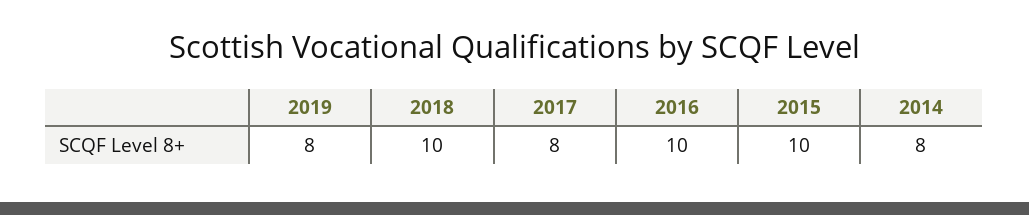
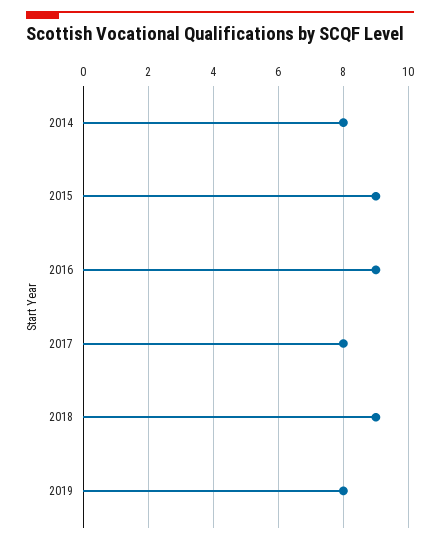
  {
    "2019": 8,
-   "2018": 10,
+   "2018": 9,
    "2017": 8,
-   "2016": 10,
+   "2016": 9,
-   "2015": 10,
+   "2015": 9,
    "2014": 8
  }

